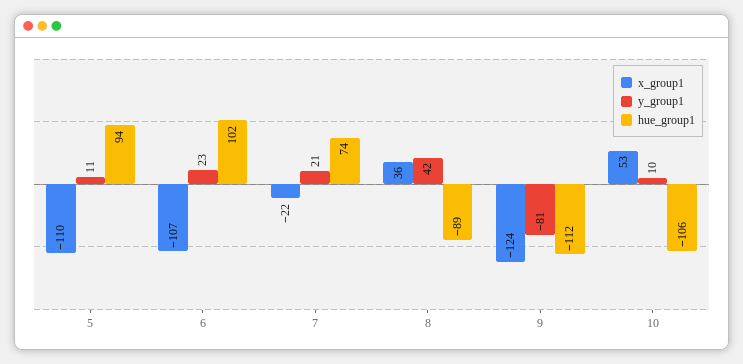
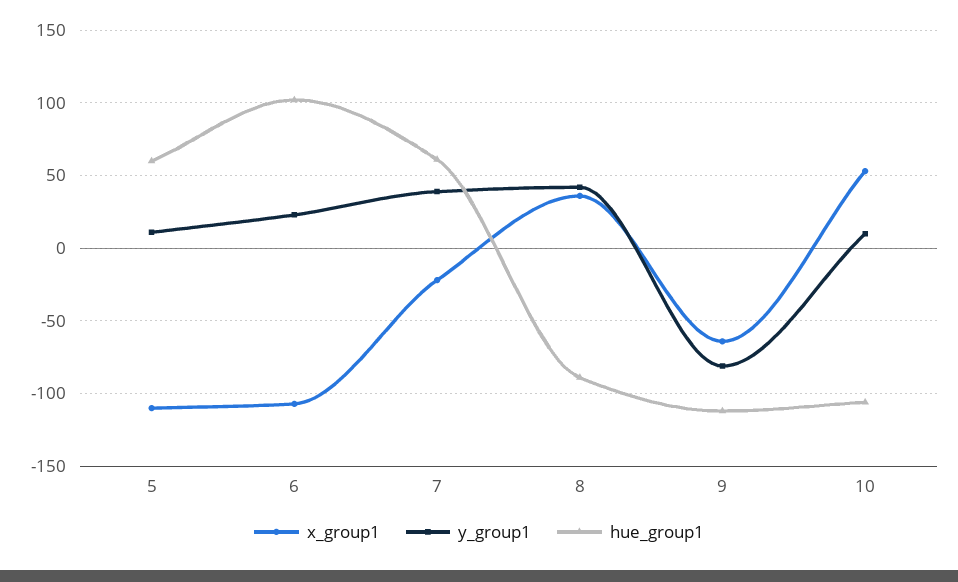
  {
    "x_group1": {
      "5": -110,
      "6": -107,
      "7": -22,
      "8": 36,
-     "9": -124,
+     "9": -65,
      "10": 53
    },
    "y_group1": {
      "5": 11,
      "6": 23,
-     "7": 21,
+     "7": 40,
      "8": 42,
      "9": -81,
      "10": 10
    },
    "hue_group1": {
-     "5": 94,
+     "5": 60,
      "6": 102,
-     "7": 74,
+     "7": 60,
      "8": -89,
      "9": -112,
      "10": -106
    }
  }

